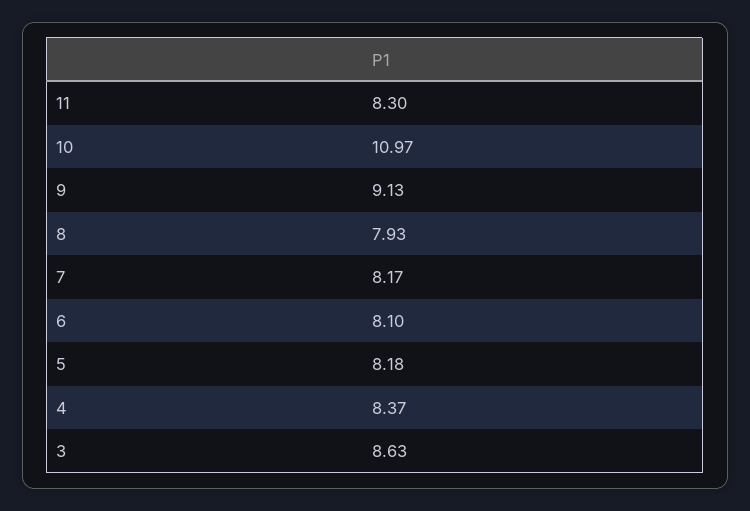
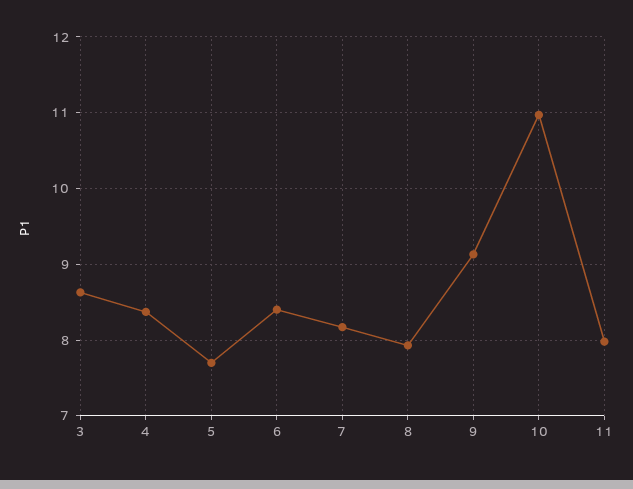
  {
-   "11": 8.3,
+   "11": 8,
    "10": 10.97,
    "9": 9.13,
    "8": 7.93,
    "7": 8.17,
-   "6": 8.1,
+   "6": 8.4,
-   "5": 8.18,
+   "5": 7.7,
    "4": 8.37,
    "3": 8.63
  }

